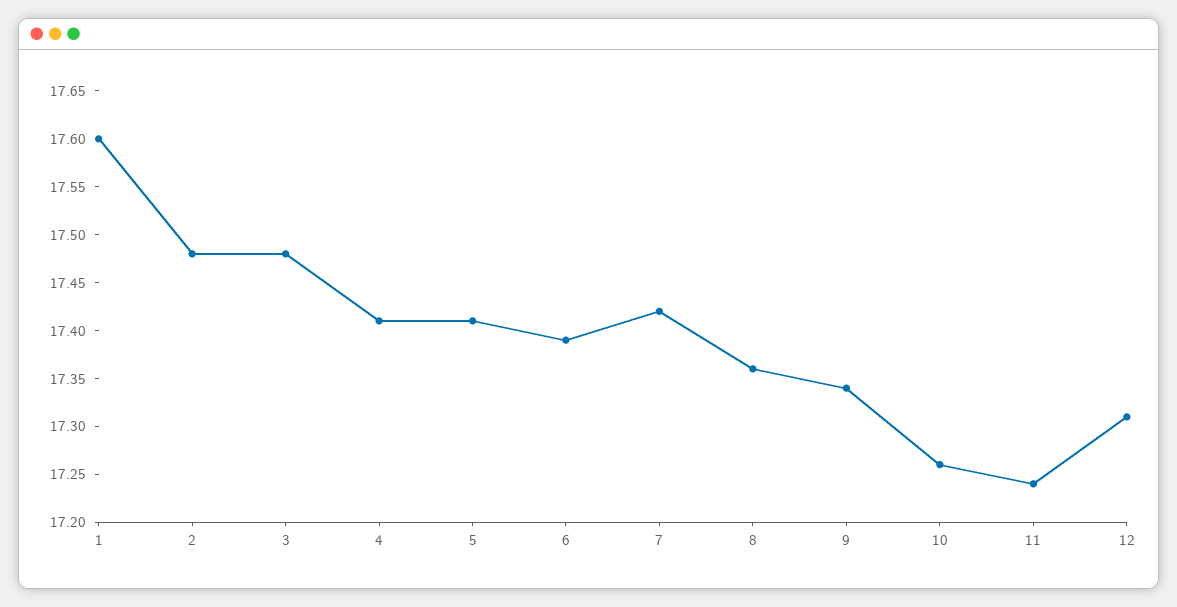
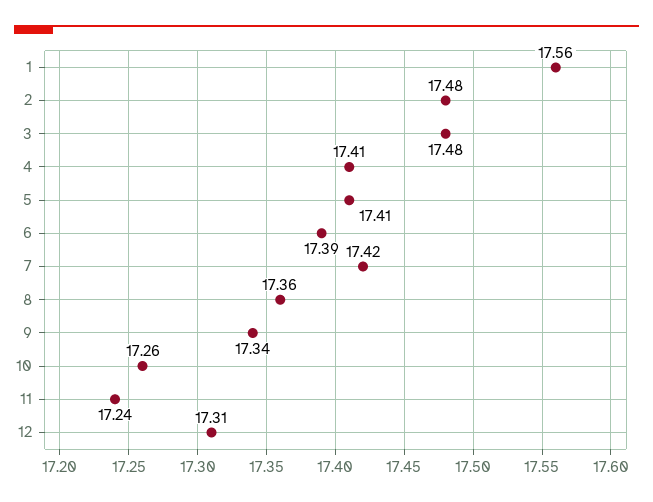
  {
-   "1": 17.6,
+   "1": 17.56,
    "2": 17.48,
    "3": 17.48,
    "4": 17.41,
    "5": 17.41,
    "6": 17.39,
    "7": 17.42,
    "8": 17.36,
    "9": 17.34,
    "10": 17.26,
    "11": 17.24,
    "12": 17.31
  }

